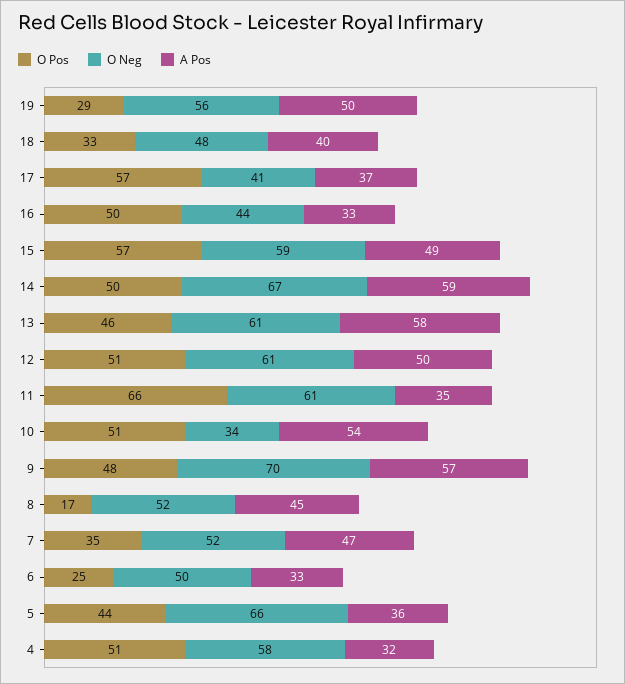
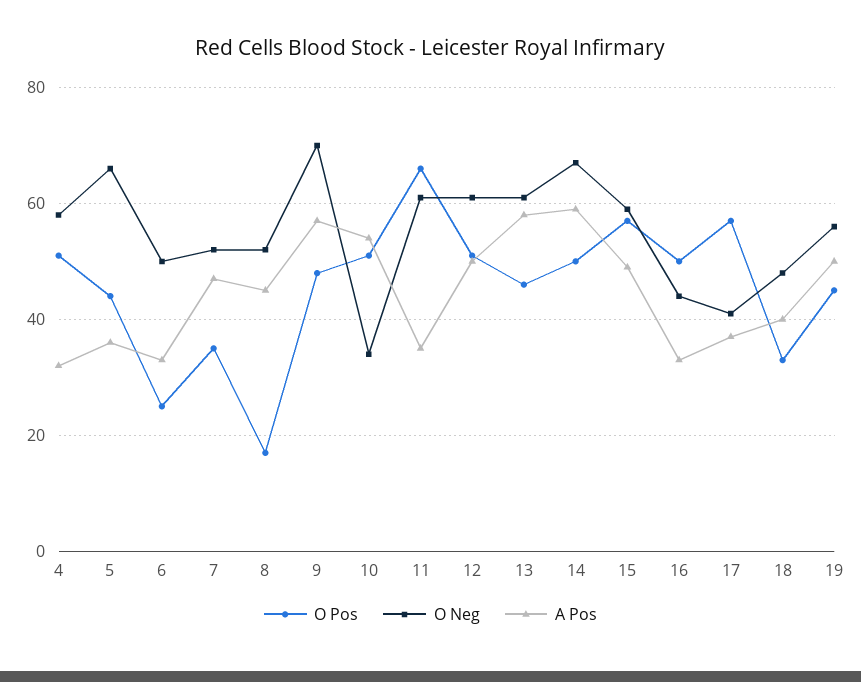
  {
    "O Pos": {
-     "19": 29,
+     "19": 45,
      "18": 33,
      "17": 57,
      "16": 50,
      "15": 57,
      "14": 50,
      "13": 46,
      "12": 51,
      "11": 66,
      "10": 51,
      "9": 48,
      "8": 17,
      "7": 35,
      "6": 25,
      "5": 44,
      "4": 51
    },
    "O Neg": {
      "19": 56,
      "18": 48,
      "17": 41,
      "16": 44,
      "15": 59,
      "14": 67,
      "13": 61,
      "12": 61,
      "11": 61,
      "10": 34,
      "9": 70,
      "8": 52,
      "7": 52,
      "6": 50,
      "5": 66,
      "4": 58
    },
    "A Pos": {
      "19": 50,
      "18": 40,
      "17": 37,
      "16": 33,
      "15": 49,
      "14": 59,
      "13": 58,
      "12": 50,
      "11": 35,
      "10": 54,
      "9": 57,
      "8": 45,
      "7": 47,
      "6": 33,
      "5": 36,
      "4": 32
    }
  }

